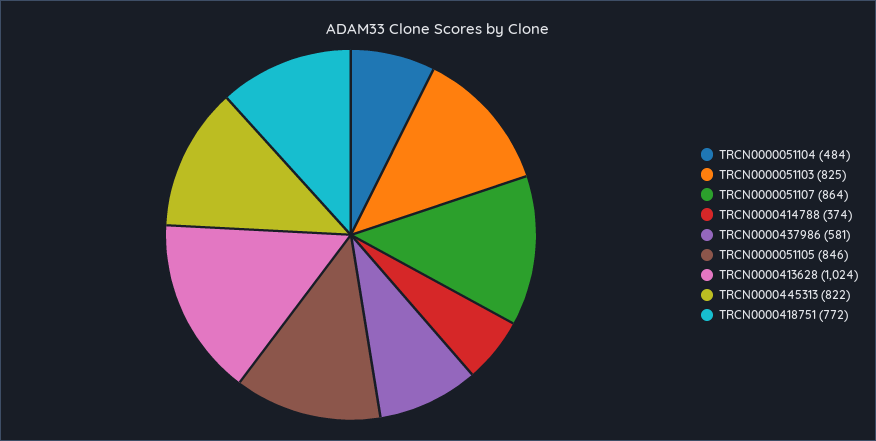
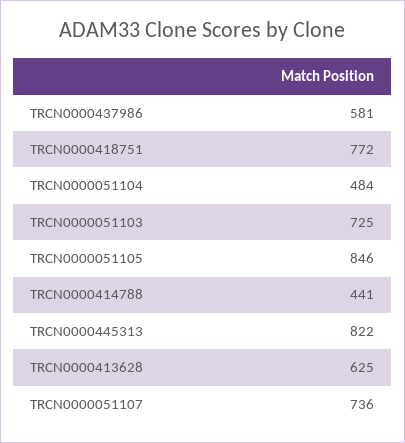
  {
    "TRCN0000051104": 484,
-   "TRCN0000051103": 825,
+   "TRCN0000051103": 725,
-   "TRCN0000051107": 864,
+   "TRCN0000051107": 736,
-   "TRCN0000414788": 374,
+   "TRCN0000414788": 441,
    "TRCN0000437986": 581,
    "TRCN0000051105": 846,
-   "TRCN0000413628": 1024,
+   "TRCN0000413628": 625,
    "TRCN0000445313": 822,
    "TRCN0000418751": 772
  }

